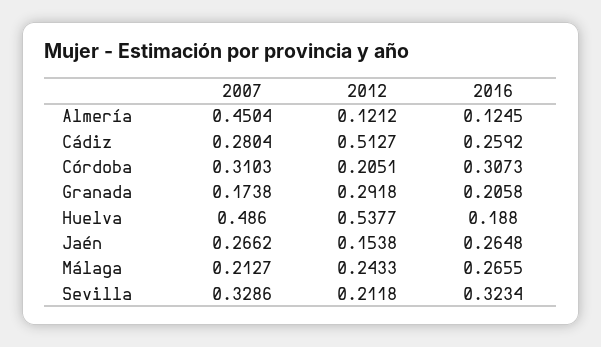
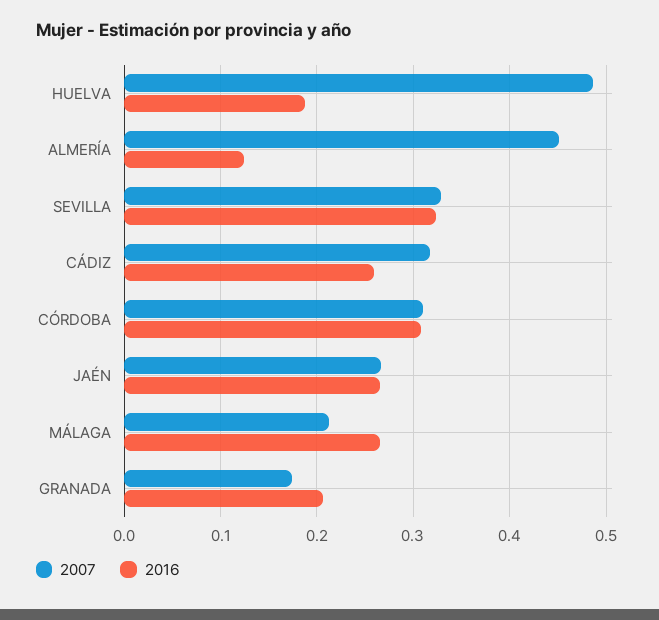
  {
    "2007": {
      "Almería": 0.4504,
-     "Cádiz": 0.2804,
+     "Cádiz": 0.32,
      "Córdoba": 0.3103,
      "Granada": 0.1738,
      "Huelva": 0.486,
      "Jaén": 0.2662,
      "Málaga": 0.2127,
      "Sevilla": 0.3286
    },
-   "2012": {
-     "Almería": 0.1212,
-     "Cádiz": 0.5127,
-     "Córdoba": 0.2051,
-     "Granada": 0.2918,
-     "Huelva": 0.5377,
-     "Jaén": 0.1538,
-     "Málaga": 0.2433,
-     "Sevilla": 0.2118
-   },
    "2016": {
      "Almería": 0.1245,
      "Cádiz": 0.2592,
      "Córdoba": 0.3073,
      "Granada": 0.2058,
      "Huelva": 0.188,
      "Jaén": 0.2648,
      "Málaga": 0.2655,
      "Sevilla": 0.3234
    }
  }

